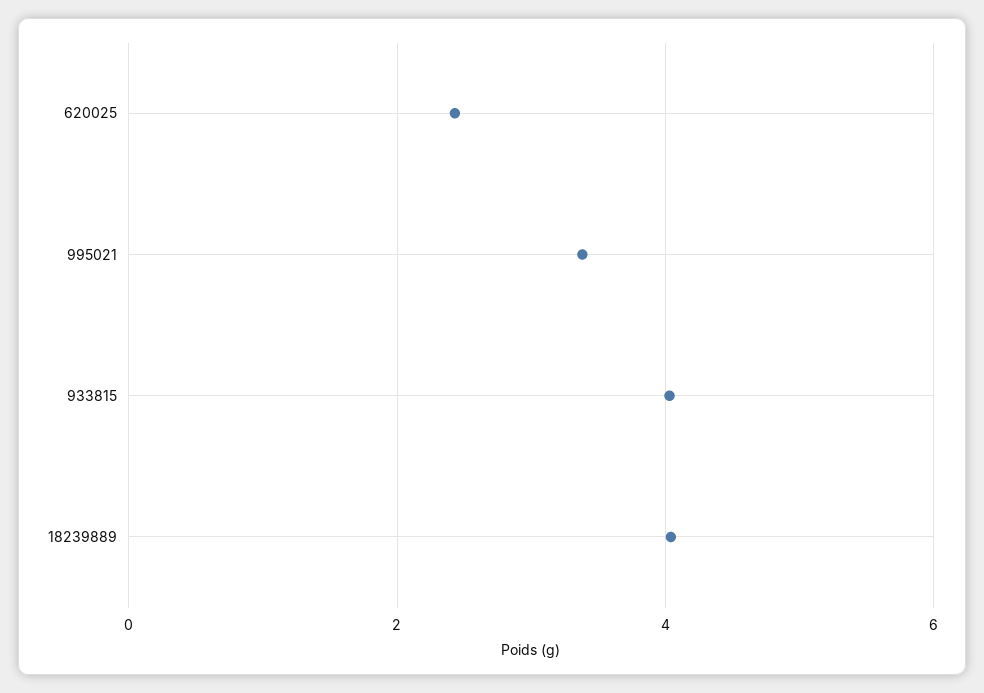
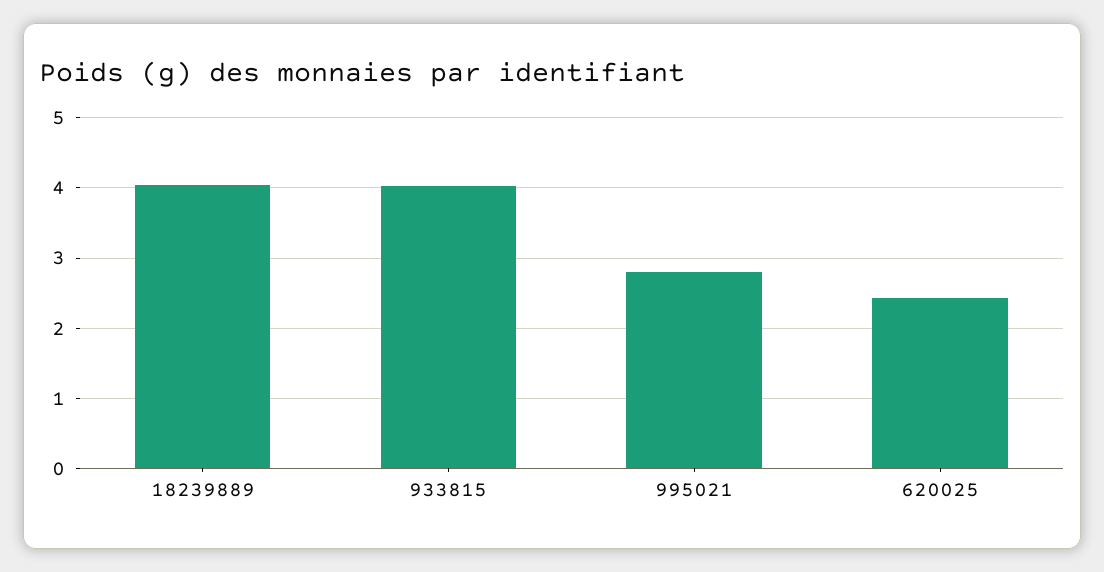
  {
    "620025": 2.4,
-   "995021": 3.4,
+   "995021": 2.8,
    "933815": 4,
    "18239889": 4
  }

